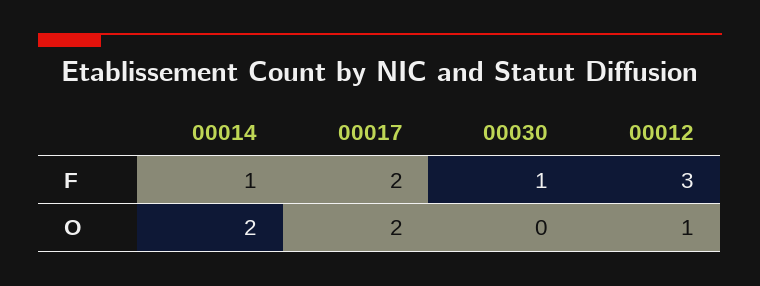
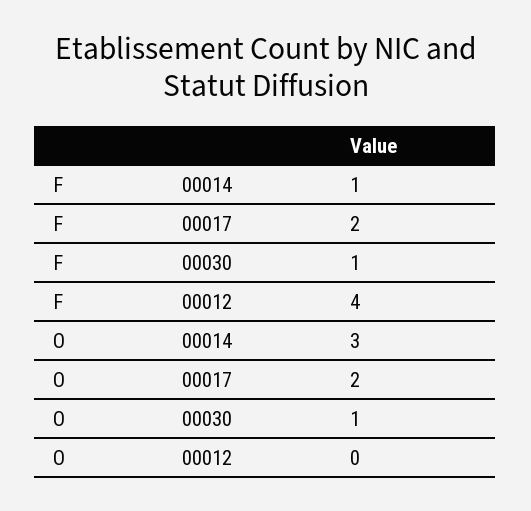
  {
    "00014": {
      "F": 1,
-     "O": 2
+     "O": 3
    },
    "00017": {
      "F": 2,
      "O": 2
    },
    "00030": {
      "F": 1,
-     "O": 0
+     "O": 1
    },
    "00012": {
-     "F": 3,
+     "F": 4,
-     "O": 1
+     "O": 0
    }
  }

